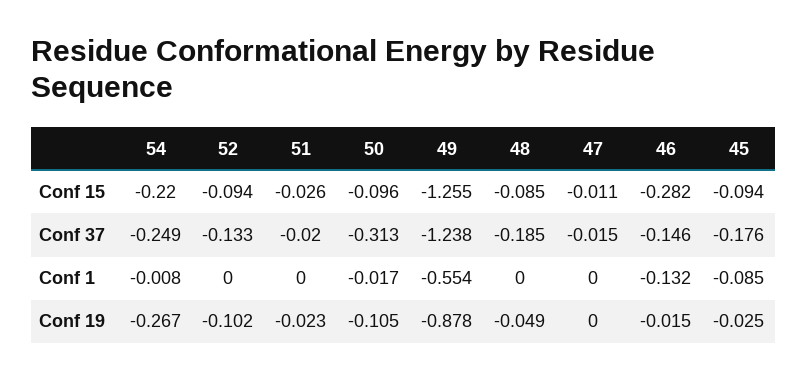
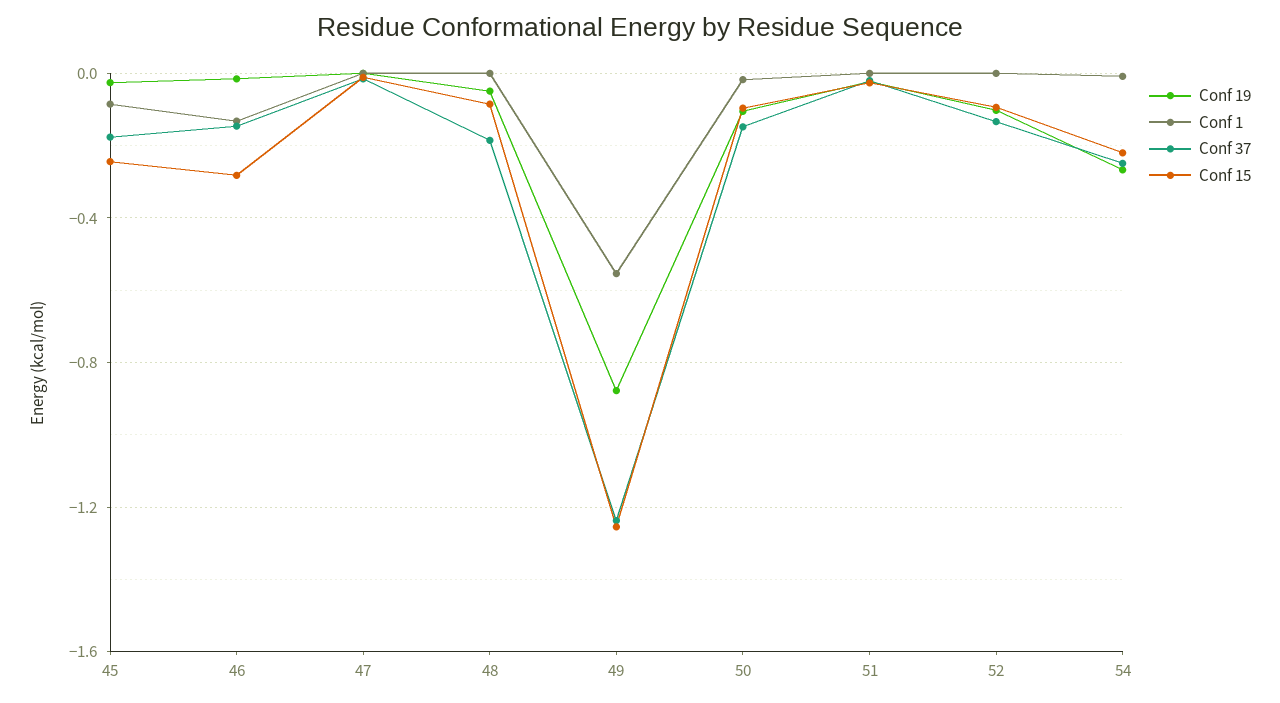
  {
    "Conf 15": {
      "54": -0.22,
      "52": -0.094,
      "51": -0.026,
      "50": -0.096,
      "49": -1.255,
      "48": -0.085,
      "47": -0.011,
      "46": -0.282,
-     "45": -0.094
+     "45": -0.25
    },
    "Conf 37": {
      "54": -0.249,
      "52": -0.133,
      "51": -0.02,
-     "50": -0.313,
+     "50": -0.15,
      "49": -1.238,
      "48": -0.185,
      "47": -0.015,
      "46": -0.146,
      "45": -0.176
    },
    "Conf 1": {
      "54": -0.008,
      "52": 0,
      "51": 0,
      "50": -0.017,
      "49": -0.554,
      "48": 0,
      "47": 0,
      "46": -0.132,
      "45": -0.085
    },
    "Conf 19": {
      "54": -0.267,
      "52": -0.102,
      "51": -0.023,
      "50": -0.105,
      "49": -0.878,
      "48": -0.049,
      "47": 0,
      "46": -0.015,
      "45": -0.025
    }
  }

